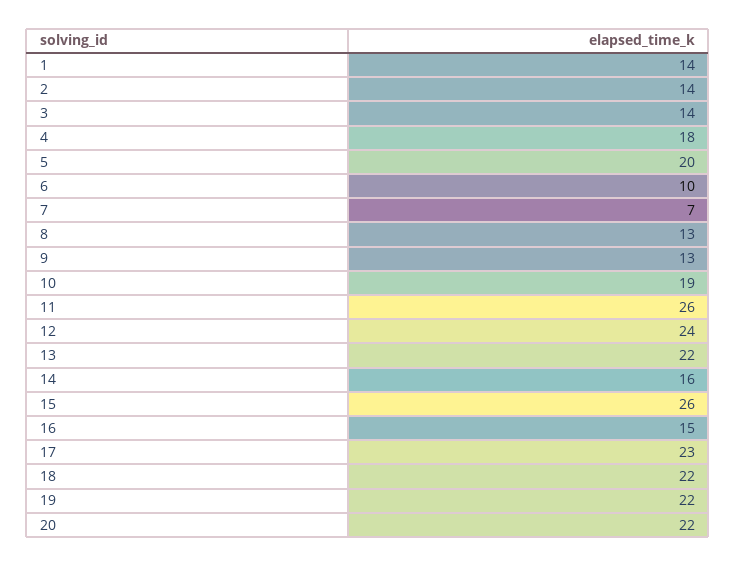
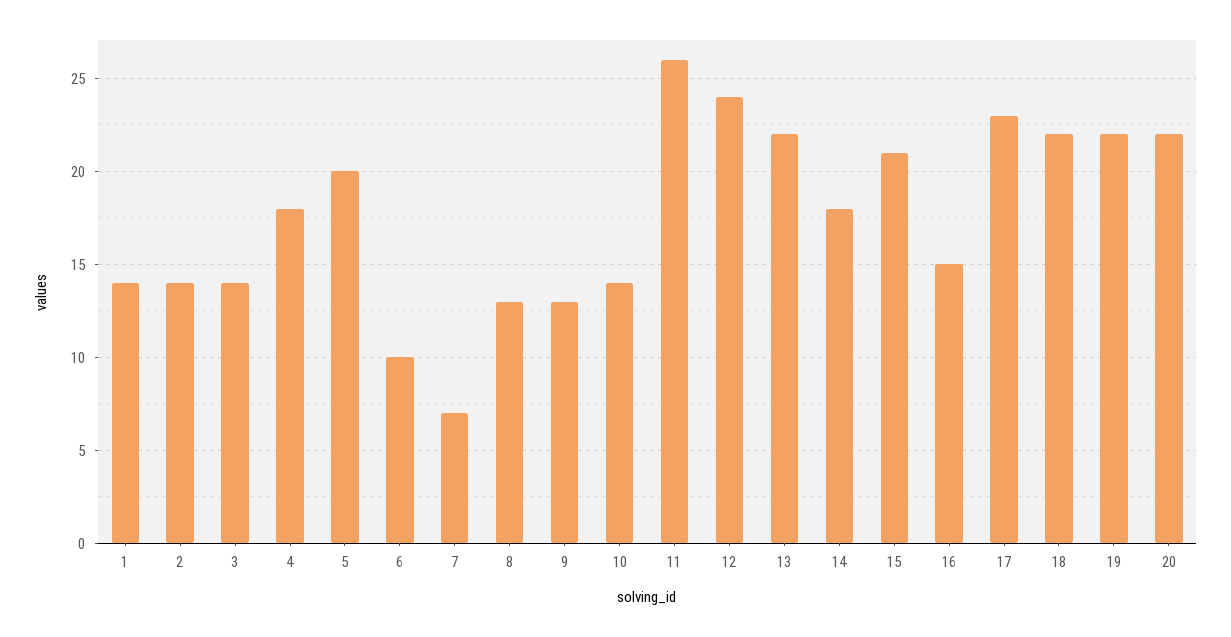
  {
    "1": 14,
    "2": 14,
    "3": 14,
    "4": 18,
    "5": 20,
    "6": 10,
    "7": 7,
    "8": 13,
    "9": 13,
-   "10": 19,
+   "10": 14,
    "11": 26,
    "12": 24,
    "13": 22,
-   "14": 16,
+   "14": 18,
-   "15": 26,
+   "15": 21,
    "16": 15,
    "17": 23,
    "18": 22,
    "19": 22,
    "20": 22
  }

